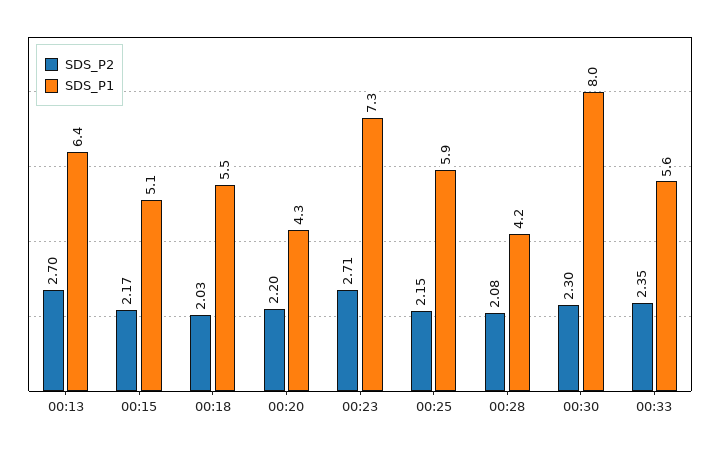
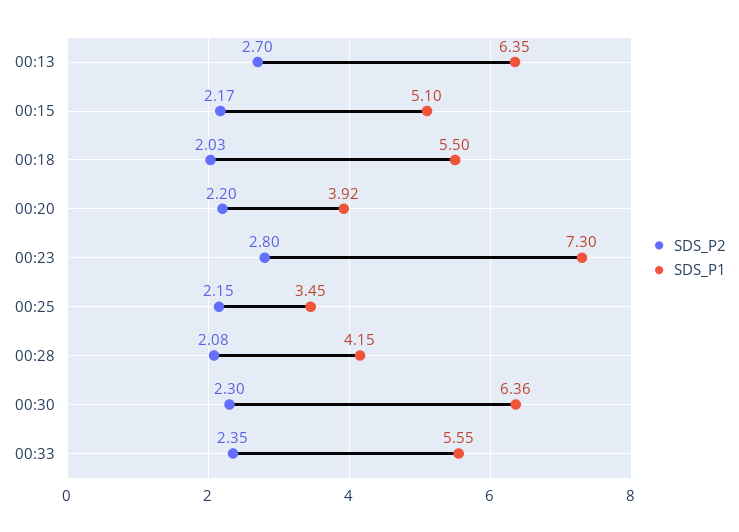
  {
    "SDS_P2": {
      "00:13": 2.7,
      "00:15": 2.17,
      "00:18": 2.03,
      "00:20": 2.2,
-     "00:23": 2.71,
+     "00:23": 2.8,
      "00:25": 2.15,
      "00:28": 2.08,
      "00:30": 2.3,
      "00:33": 2.35
    },
    "SDS_P1": {
      "00:13": 6.35,
      "00:15": 5.1,
      "00:18": 5.5,
-     "00:20": 4.3,
+     "00:20": 3.92,
      "00:23": 7.3,
-     "00:25": 5.9,
+     "00:25": 3.45,
      "00:28": 4.15,
-     "00:30": 8,
+     "00:30": 6.36,
      "00:33": 5.55
    }
  }

